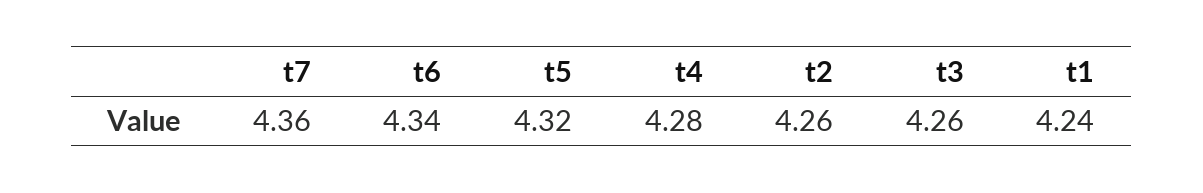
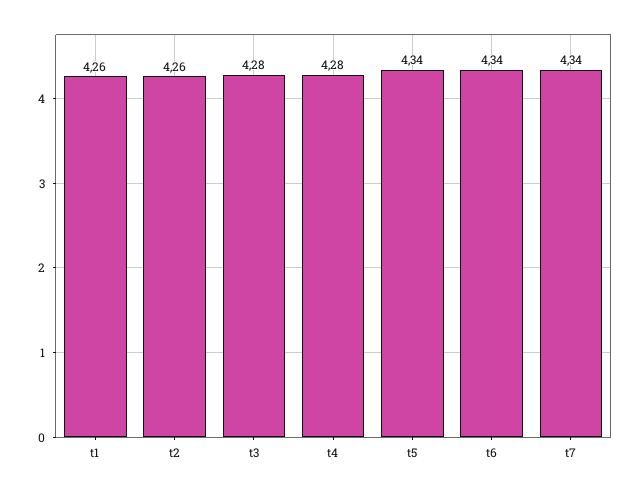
  {
-   "t7": 4.36,
+   "t7": 4.34,
    "t6": 4.34,
-   "t5": 4.32,
+   "t5": 4.34,
    "t4": 4.28,
    "t2": 4.26,
-   "t3": 4.26,
+   "t3": 4.28,
-   "t1": 4.24
+   "t1": 4.26
  }

